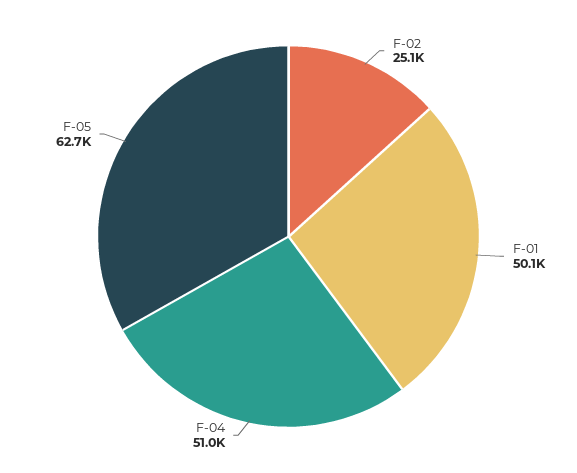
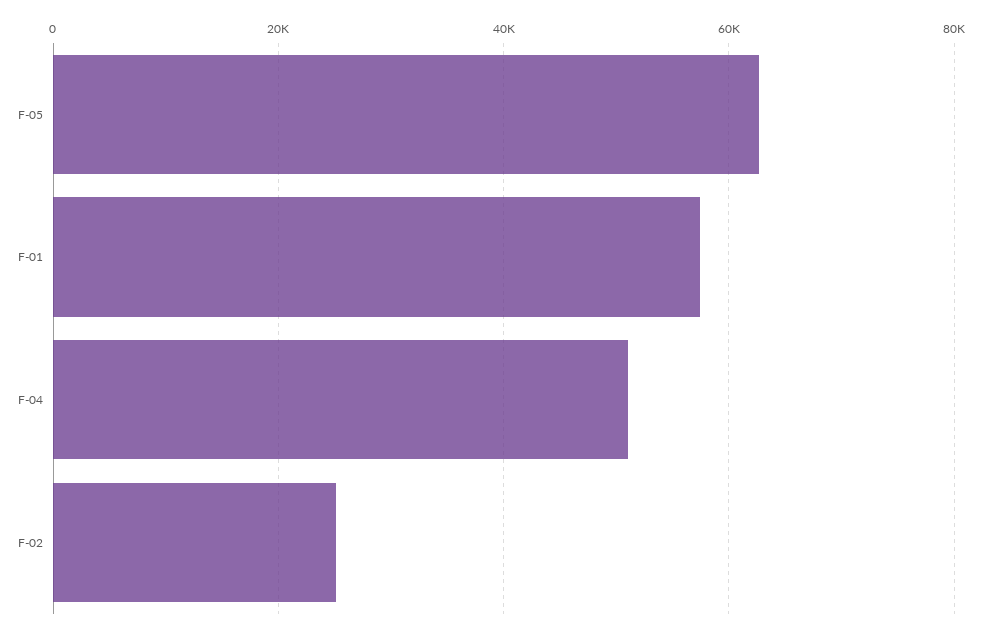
  {
    "F-02": 25100,
-   "F-01": 50100,
+   "F-01": 58000,
    "F-04": 51000,
    "F-05": 62700
  }

